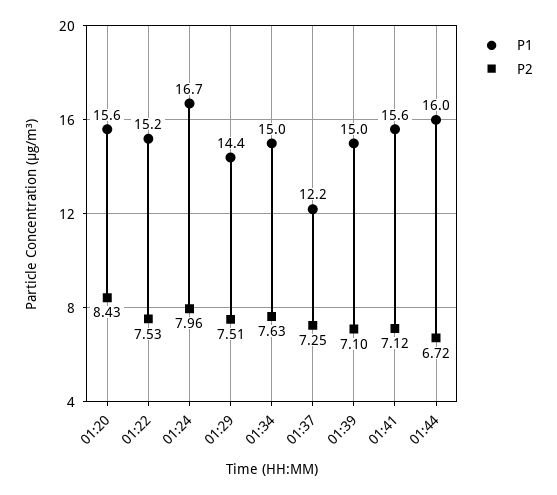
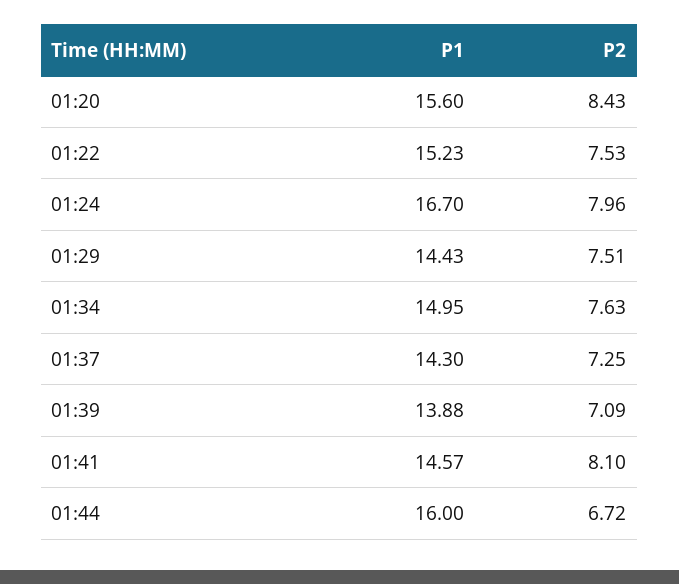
  {
    "P1": {
      "01:20": 15.6,
      "01:22": 15.23,
      "01:24": 16.7,
      "01:29": 14.43,
      "01:34": 14.95,
-     "01:37": 12.2,
+     "01:37": 14.3,
-     "01:39": 15,
+     "01:39": 13.88,
-     "01:41": 15.6,
+     "01:41": 14.57,
      "01:44": 16
    },
    "P2": {
      "01:20": 8.43,
      "01:22": 7.53,
      "01:24": 7.96,
      "01:29": 7.51,
      "01:34": 7.63,
      "01:37": 7.25,
-     "01:39": 7.1,
+     "01:39": 7.09,
-     "01:41": 7.12,
+     "01:41": 8.1,
      "01:44": 6.72
    }
  }

